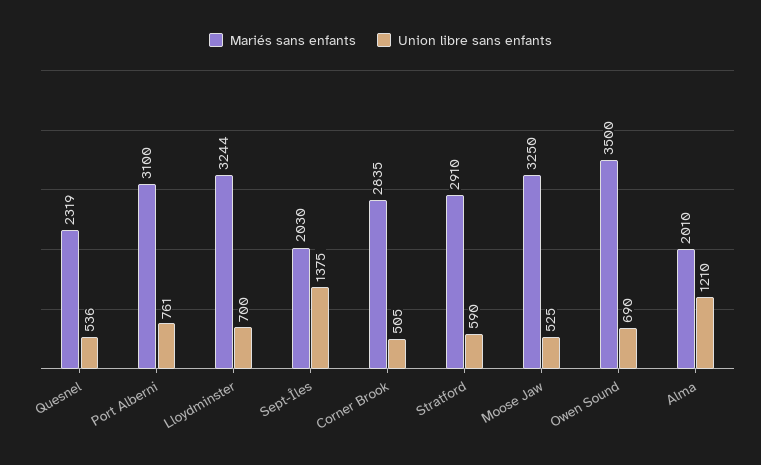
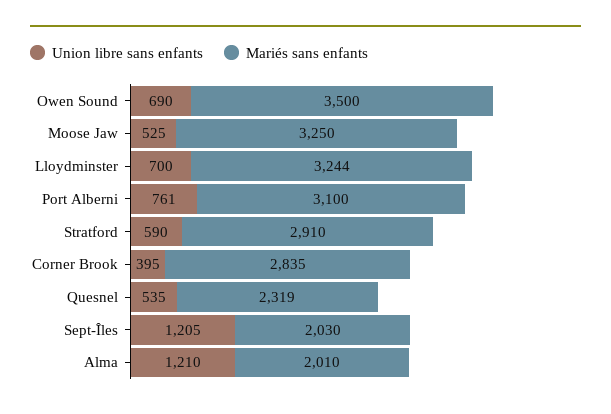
  {
    "Mariés sans enfants": {
      "Quesnel": 2319,
      "Port Alberni": 3100,
      "Lloydminster": 3244,
      "Sept-Îles": 2030,
      "Corner Brook": 2835,
      "Stratford": 2910,
      "Moose Jaw": 3250,
      "Owen Sound": 3500,
      "Alma": 2010
    },
    "Union libre sans enfants": {
-     "Quesnel": 536,
+     "Quesnel": 535,
      "Port Alberni": 761,
      "Lloydminster": 700,
-     "Sept-Îles": 1375,
+     "Sept-Îles": 1205,
-     "Corner Brook": 505,
+     "Corner Brook": 395,
      "Stratford": 590,
      "Moose Jaw": 525,
      "Owen Sound": 690,
      "Alma": 1210
    }
  }

